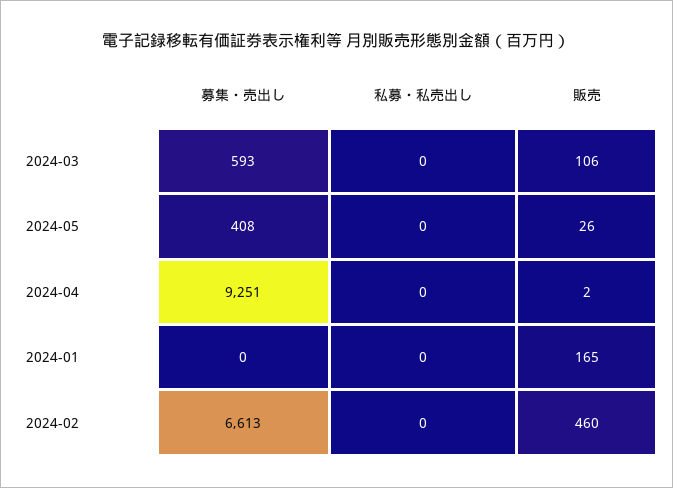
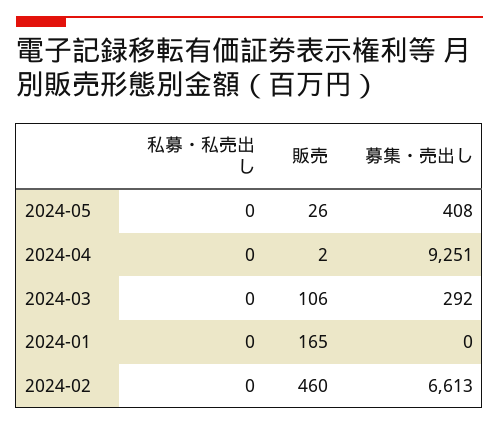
  {
    "募集・売出し": {
-     "2024-03": 593,
+     "2024-03": 292,
      "2024-05": 408,
      "2024-04": 9251,
      "2024-01": 0,
      "2024-02": 6613
    },
    "私募・私売出し": {
      "2024-03": 0,
      "2024-05": 0,
      "2024-04": 0,
      "2024-01": 0,
      "2024-02": 0
    },
    "販売": {
      "2024-03": 106,
      "2024-05": 26,
      "2024-04": 2,
      "2024-01": 165,
      "2024-02": 460
    }
  }

